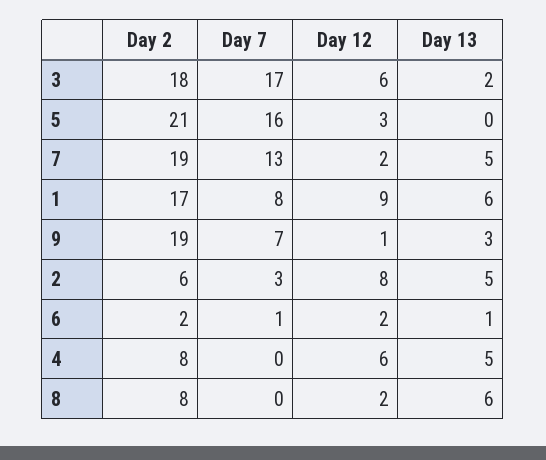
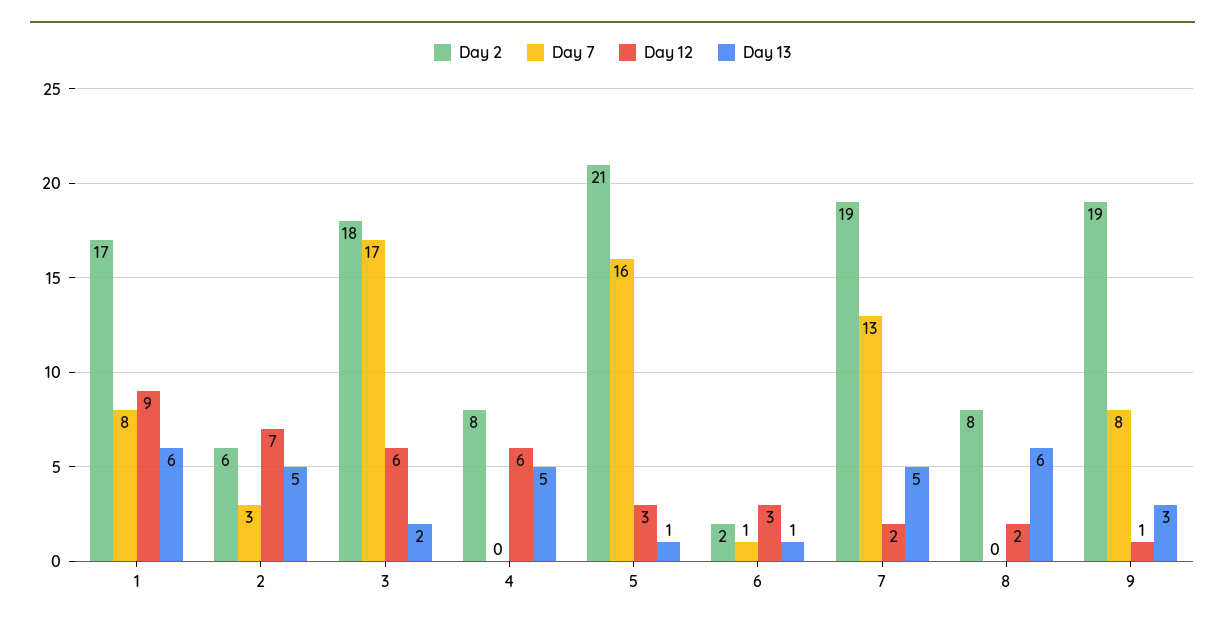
  {
    "Day 2": {
      "3": 18,
      "5": 21,
      "7": 19,
      "1": 17,
      "9": 19,
      "2": 6,
      "6": 2,
      "4": 8,
      "8": 8
    },
    "Day 7": {
      "3": 17,
      "5": 16,
      "7": 13,
      "1": 8,
-     "9": 7,
+     "9": 8,
      "2": 3,
      "6": 1,
      "4": 0,
      "8": 0
    },
    "Day 12": {
      "3": 6,
      "5": 3,
      "7": 2,
      "1": 9,
      "9": 1,
-     "2": 8,
+     "2": 7,
-     "6": 2,
+     "6": 3,
      "4": 6,
      "8": 2
    },
    "Day 13": {
      "3": 2,
-     "5": 0,
+     "5": 1,
      "7": 5,
      "1": 6,
      "9": 3,
      "2": 5,
      "6": 1,
      "4": 5,
      "8": 6
    }
  }

